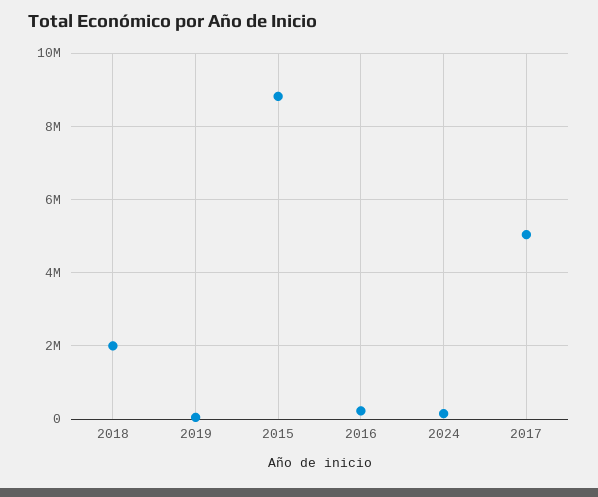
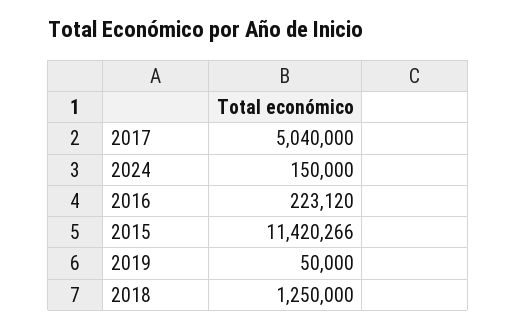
  {
-   "2018": 2000000,
+   "2018": 1250000,
    "2019": 50000,
-   "2015": 8800000,
+   "2015": 11420266,
    "2016": 223120,
    "2024": 150000,
    "2017": 5040000
  }

